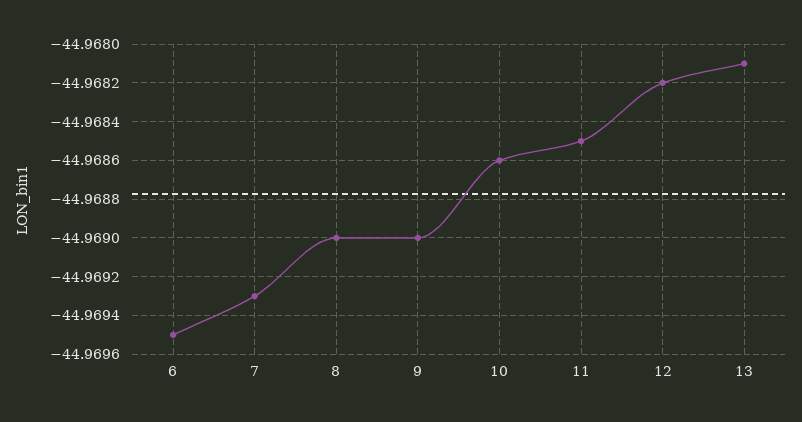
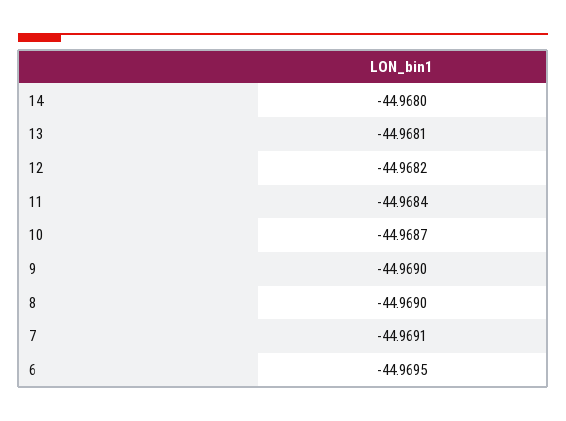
  {
    "6": -44.9695,
-   "7": -44.9693,
+   "7": -44.9691,
    "8": -44.969,
    "9": -44.969,
-   "10": -44.9686,
+   "10": -44.9687,
-   "11": -44.9685,
+   "11": -44.9684,
    "12": -44.9682,
-   "13": -44.9681
+   "13": -44.9681,
+   "14": -44.968
  }

